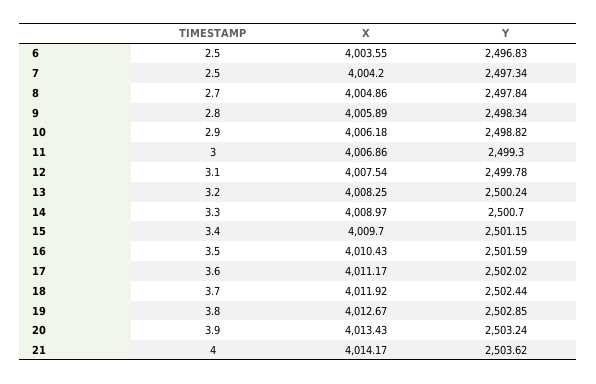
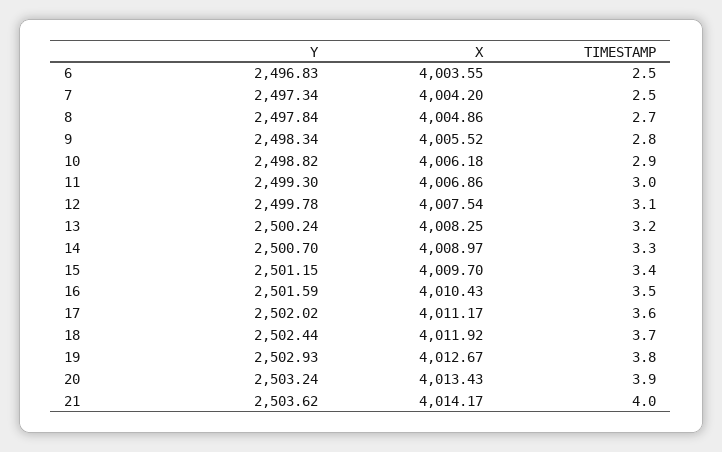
  {
    "TIMESTAMP": {
      "6": 2.5,
      "7": 2.5,
      "8": 2.7,
      "9": 2.8,
      "10": 2.9,
      "11": 3,
      "12": 3.1,
      "13": 3.2,
      "14": 3.3,
      "15": 3.4,
      "16": 3.5,
      "17": 3.6,
      "18": 3.7,
      "19": 3.8,
      "20": 3.9,
      "21": 4
    },
    "X": {
      "6": 4003.55,
      "7": 4004.2,
      "8": 4004.86,
-     "9": 4005.89,
+     "9": 4005.52,
      "10": 4006.18,
      "11": 4006.86,
      "12": 4007.54,
      "13": 4008.25,
      "14": 4008.97,
      "15": 4009.7,
      "16": 4010.43,
      "17": 4011.17,
      "18": 4011.92,
      "19": 4012.67,
      "20": 4013.43,
      "21": 4014.17
    },
    "Y": {
      "6": 2496.83,
      "7": 2497.34,
      "8": 2497.84,
      "9": 2498.34,
      "10": 2498.82,
      "11": 2499.3,
      "12": 2499.78,
      "13": 2500.24,
      "14": 2500.7,
      "15": 2501.15,
      "16": 2501.59,
      "17": 2502.02,
      "18": 2502.44,
-     "19": 2502.85,
+     "19": 2502.93,
      "20": 2503.24,
      "21": 2503.62
    }
  }

